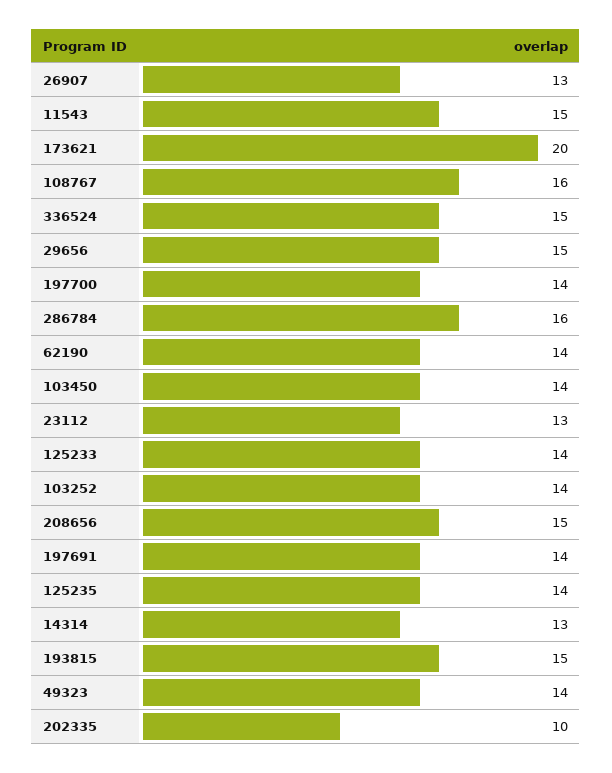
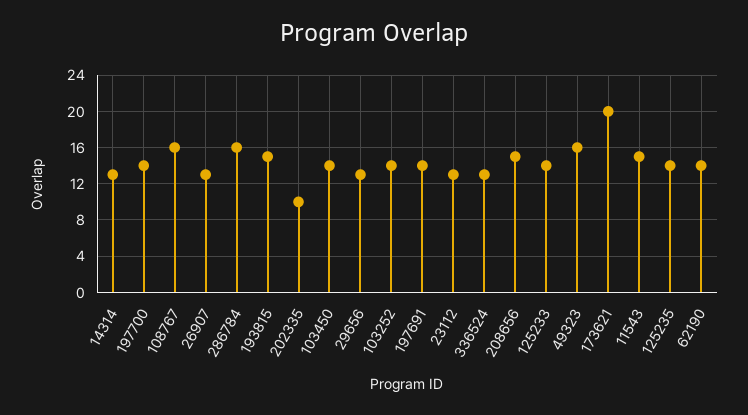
  {
    "26907": 13,
    "11543": 15,
    "173621": 20,
    "108767": 16,
-   "336524": 15,
+   "336524": 13,
-   "29656": 15,
+   "29656": 13,
    "197700": 14,
    "286784": 16,
    "62190": 14,
    "103450": 14,
    "23112": 13,
    "125233": 14,
    "103252": 14,
    "208656": 15,
    "197691": 14,
    "125235": 14,
    "14314": 13,
    "193815": 15,
-   "49323": 14,
+   "49323": 16,
    "202335": 10
  }

